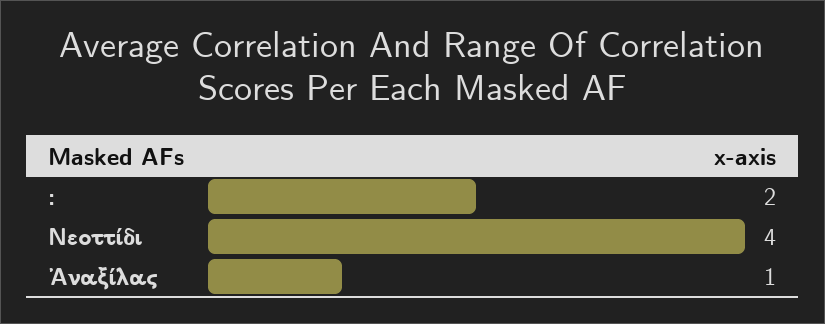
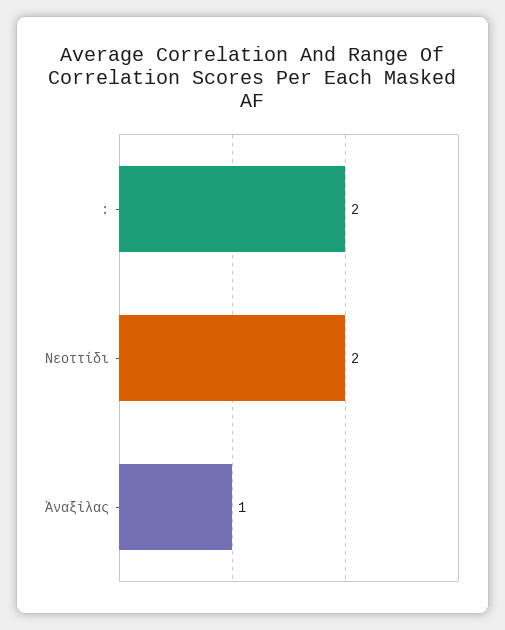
  {
    ":": 2,
-   "Νεοττίδι": 4,
+   "Νεοττίδι": 2,
    "Ἀναξίλας": 1
  }

